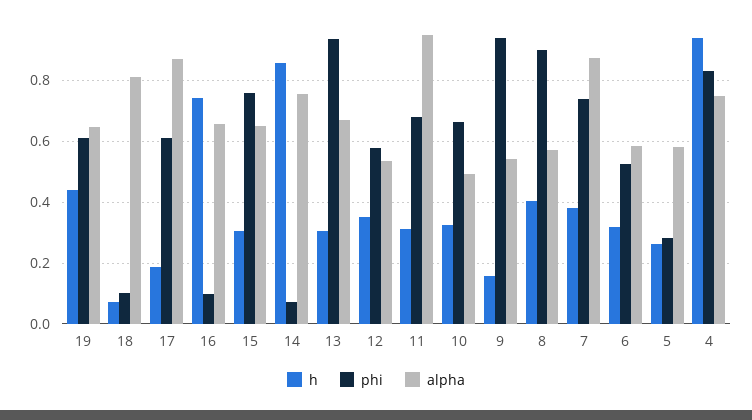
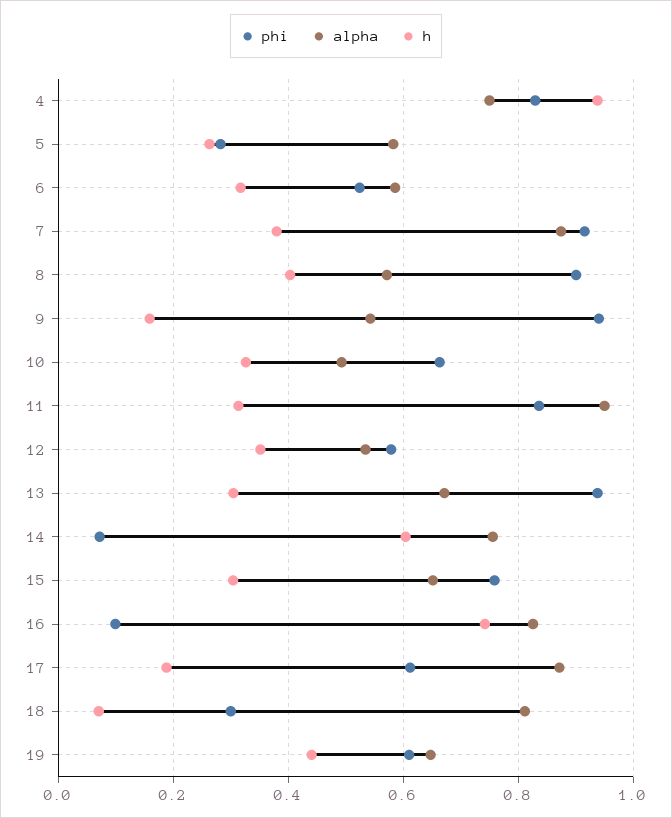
  {
    "h": {
      "19": 0.44,
      "18": 0.08,
      "17": 0.18,
      "16": 0.74,
      "15": 0.3,
-     "14": 0.86,
+     "14": 0.6,
      "13": 0.3,
      "12": 0.36,
      "11": 0.32,
      "10": 0.32,
      "9": 0.16,
      "8": 0.4,
      "7": 0.38,
      "6": 0.32,
      "5": 0.26,
      "4": 0.94
    },
    "phi": {
      "19": 0.62,
-     "18": 0.1,
+     "18": 0.3,
      "17": 0.62,
      "16": 0.1,
      "15": 0.76,
      "14": 0.08,
      "13": 0.94,
      "12": 0.58,
-     "11": 0.68,
+     "11": 0.84,
      "10": 0.66,
      "9": 0.94,
      "8": 0.9,
-     "7": 0.74,
+     "7": 0.92,
      "6": 0.52,
      "5": 0.28,
      "4": 0.82
    },
    "alpha": {
      "19": 0.64,
      "18": 0.82,
      "17": 0.88,
-     "16": 0.66,
+     "16": 0.82,
      "15": 0.66,
      "14": 0.76,
      "13": 0.68,
      "12": 0.54,
      "11": 0.96,
      "10": 0.5,
      "9": 0.54,
      "8": 0.58,
      "7": 0.88,
      "6": 0.58,
      "5": 0.58,
      "4": 0.76
    }
  }

